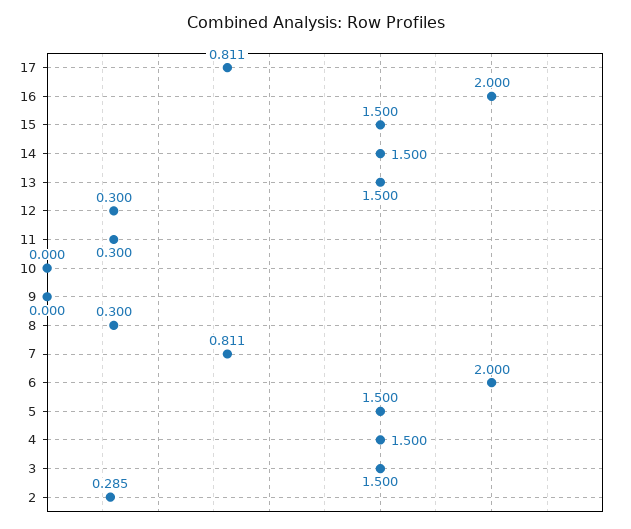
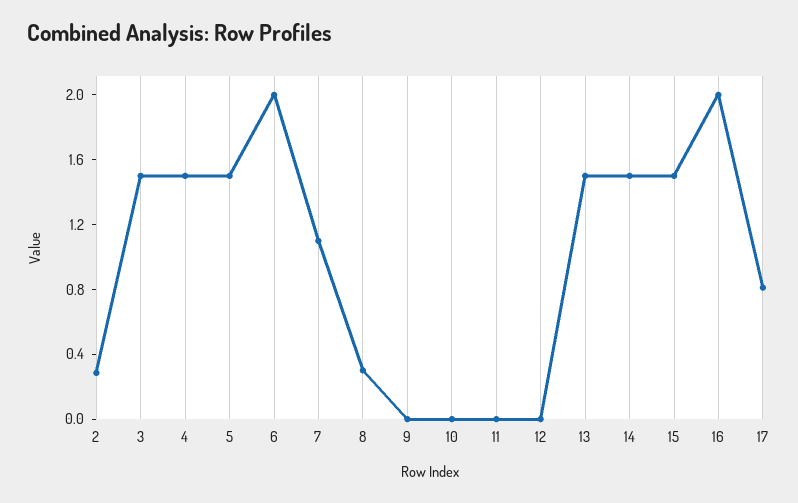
  {
    "17": 0.811,
    "16": 2,
    "15": 1.5,
    "14": 1.5,
    "13": 1.5,
-   "12": 0.3,
+   "12": 0,
-   "11": 0.3,
+   "11": 0,
    "10": 0,
    "9": 0,
    "8": 0.3,
-   "7": 0.811,
+   "7": 1.1,
    "6": 2,
    "5": 1.5,
    "4": 1.5,
    "3": 1.5,
    "2": 0.285
  }

